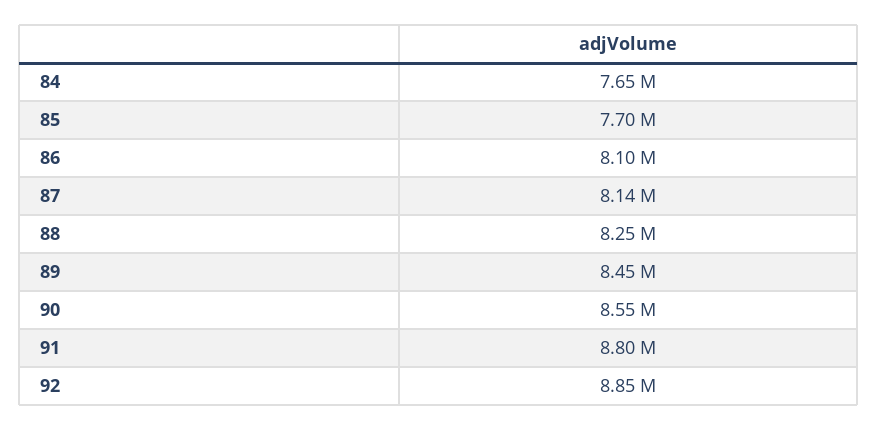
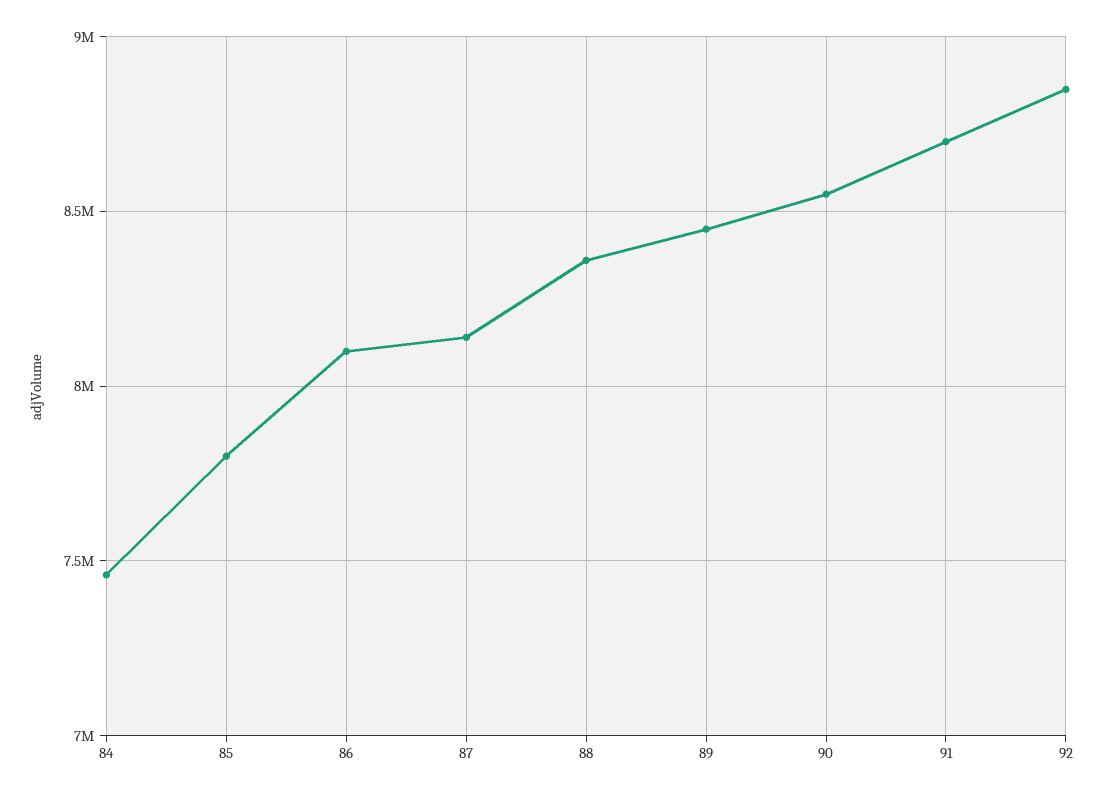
  {
-   "84": 7650000,
+   "84": 7450000,
-   "85": 7700000,
+   "85": 7800000,
    "86": 8100000,
    "87": 8140000,
-   "88": 8250000,
+   "88": 8350000,
    "89": 8450000,
    "90": 8550000,
-   "91": 8800000,
+   "91": 8700000,
    "92": 8850000
  }

